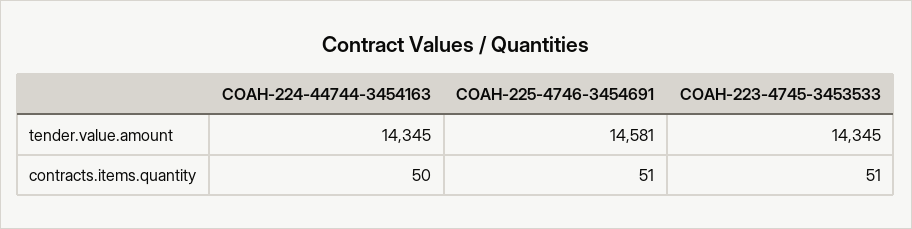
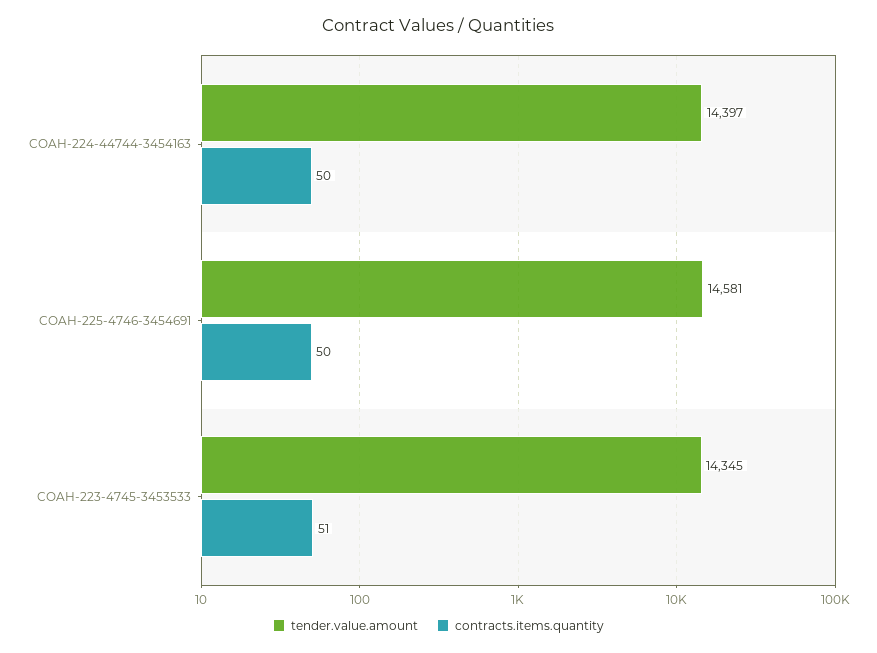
  {
    "tender.value.amount": {
-     "COAH-224-44744-3454163": 14345,
+     "COAH-224-44744-3454163": 14397,
      "COAH-225-4746-3454691": 14581,
      "COAH-223-4745-3453533": 14345
    },
    "contracts.items.quantity": {
      "COAH-224-44744-3454163": 50,
-     "COAH-225-4746-3454691": 51,
+     "COAH-225-4746-3454691": 50,
      "COAH-223-4745-3453533": 51
    }
  }

